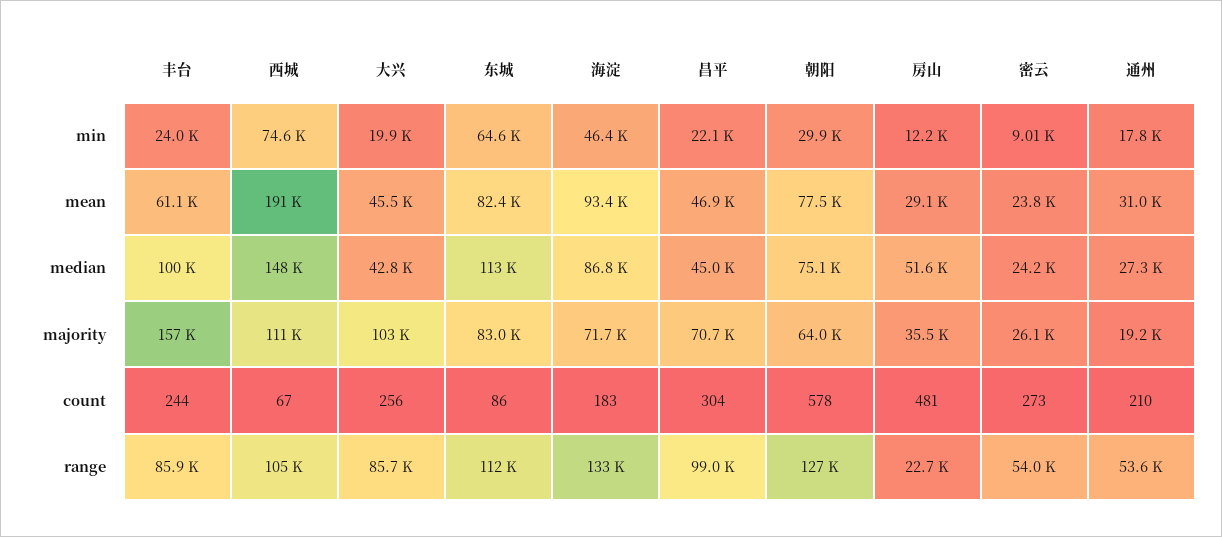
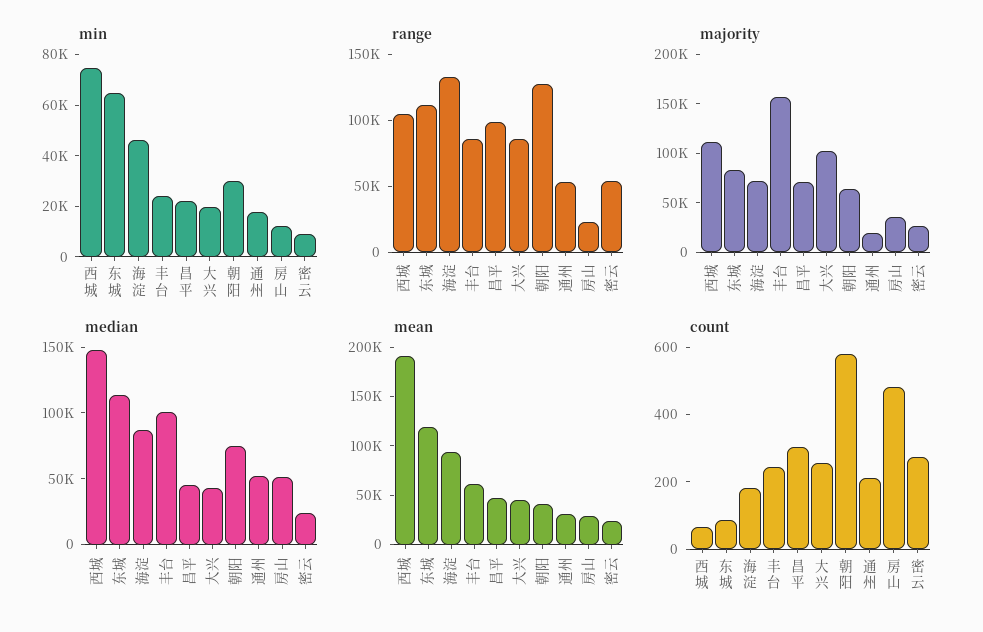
  {
    "min": {
      "丰台": 24000,
      "西城": 74600,
      "大兴": 19900,
      "东城": 64600,
      "海淀": 46400,
      "昌平": 22100,
      "朝阳": 29900,
      "房山": 12200,
      "密云": 9010,
      "通州": 17800
    },
    "mean": {
      "丰台": 61100,
      "西城": 191000,
      "大兴": 45500,
-     "东城": 82400,
+     "东城": 120000,
      "海淀": 93400,
      "昌平": 46900,
-     "朝阳": 77500,
+     "朝阳": 40000,
      "房山": 29100,
      "密云": 23800,
      "通州": 31000
    },
    "median": {
      "丰台": 100000,
      "西城": 148000,
      "大兴": 42800,
      "东城": 113000,
      "海淀": 86800,
      "昌平": 45000,
      "朝阳": 75100,
      "房山": 51600,
      "密云": 24200,
-     "通州": 27300
+     "通州": 50000
    },
    "majority": {
      "丰台": 157000,
      "西城": 111000,
      "大兴": 103000,
      "东城": 83000,
      "海淀": 71700,
      "昌平": 70700,
      "朝阳": 64000,
      "房山": 35500,
      "密云": 26100,
      "通州": 19200
    },
    "count": {
      "丰台": 244,
      "西城": 67,
      "大兴": 256,
      "东城": 86,
      "海淀": 183,
      "昌平": 304,
      "朝阳": 578,
      "房山": 481,
      "密云": 273,
      "通州": 210
    },
    "range": {
      "丰台": 85900,
      "西城": 105000,
      "大兴": 85700,
      "东城": 112000,
      "海淀": 133000,
      "昌平": 99000,
      "朝阳": 127000,
      "房山": 22700,
      "密云": 54000,
      "通州": 53600
    }
  }

